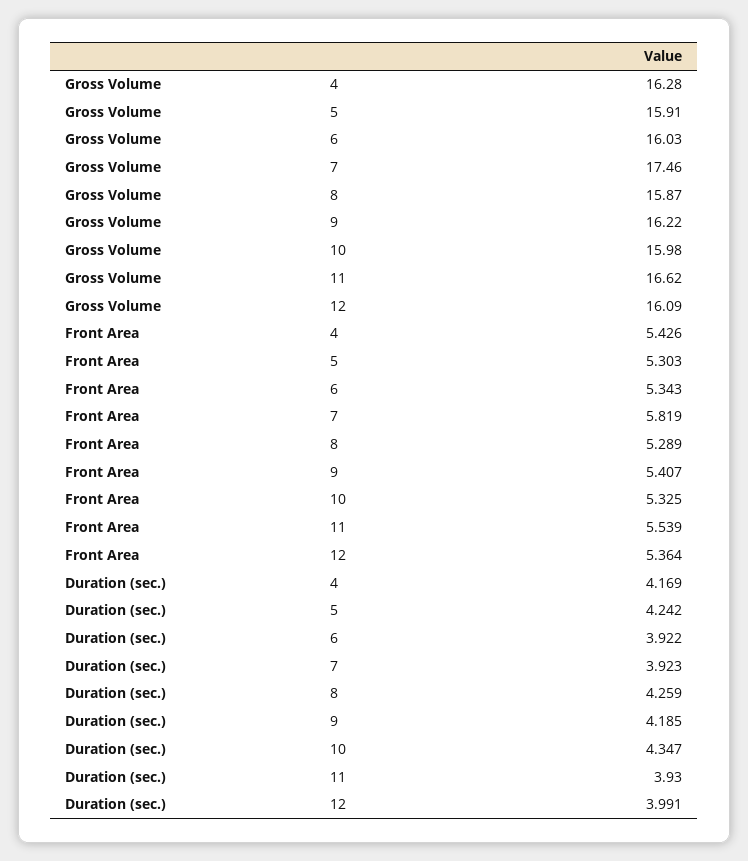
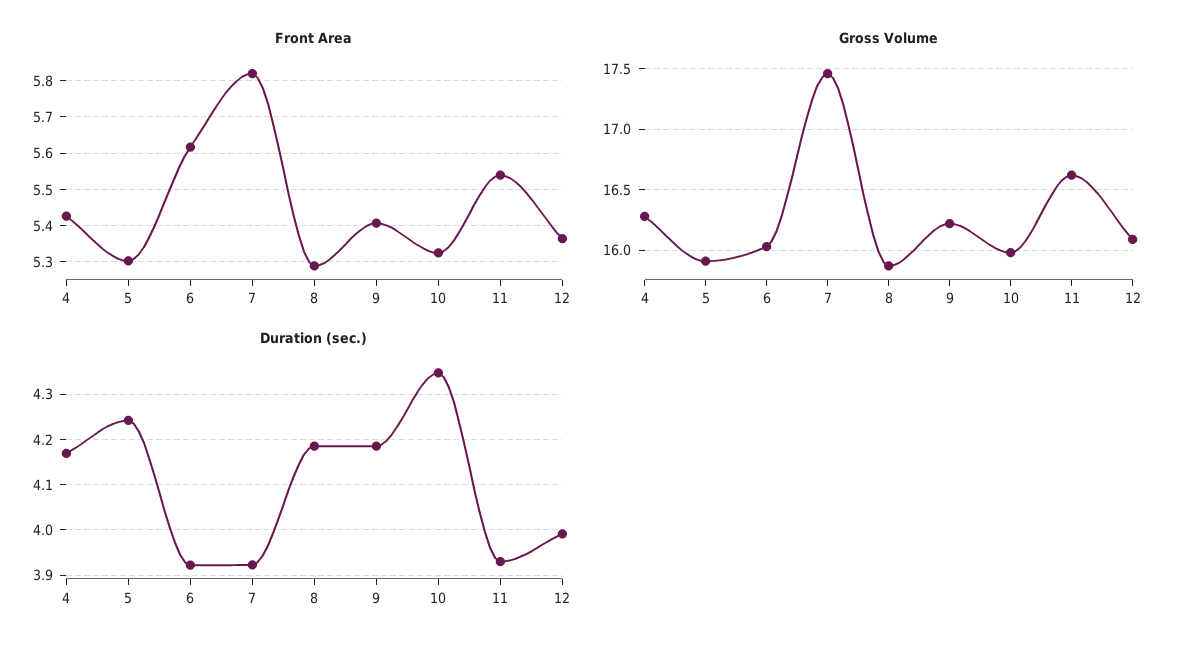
  {
    "Gross Volume": {
      "4": 16.28,
      "5": 15.91,
      "6": 16.03,
      "7": 17.46,
      "8": 15.87,
      "9": 16.22,
      "10": 15.98,
      "11": 16.62,
      "12": 16.09
    },
    "Front Area": {
      "4": 5.426,
      "5": 5.303,
-     "6": 5.343,
+     "6": 5.62,
      "7": 5.819,
      "8": 5.289,
      "9": 5.407,
      "10": 5.325,
      "11": 5.539,
      "12": 5.364
    },
    "Duration (sec.)": {
      "4": 4.169,
      "5": 4.242,
      "6": 3.922,
      "7": 3.923,
-     "8": 4.259,
+     "8": 4.18,
      "9": 4.185,
      "10": 4.347,
      "11": 3.93,
      "12": 3.991
    }
  }

